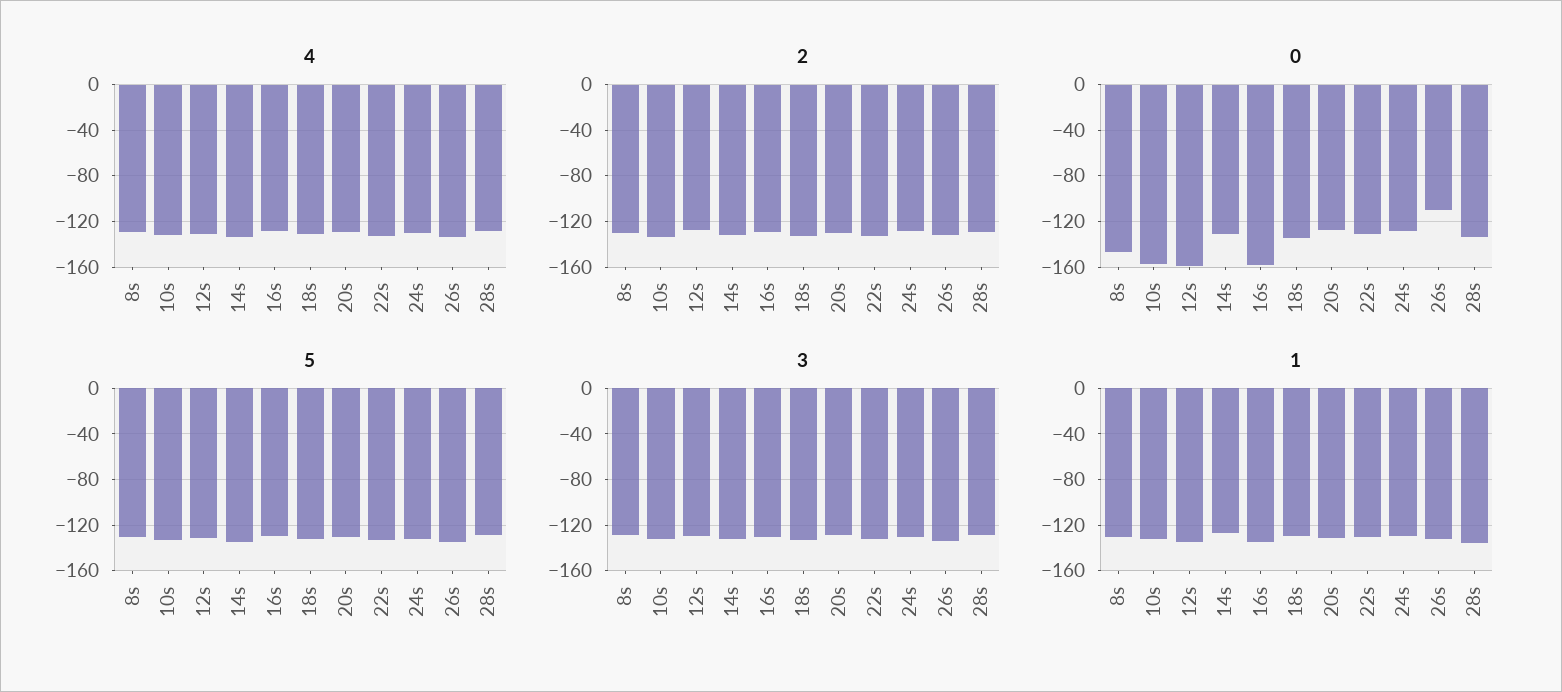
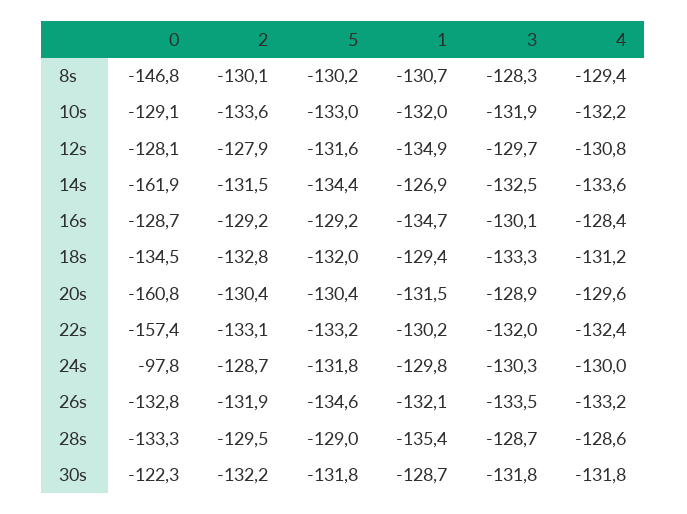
  {
    "4": {
      "8s": -129.4,
      "10s": -132.2,
      "12s": -130.8,
      "14s": -133.6,
      "16s": -128.4,
      "18s": -131.2,
      "20s": -129.6,
      "22s": -132.4,
      "24s": -130,
      "26s": -133.2,
-     "28s": -128.6
+     "28s": -128.6,
+     "30s": -131.8
    },
    "2": {
      "8s": -130.1,
      "10s": -133.6,
      "12s": -127.9,
      "14s": -131.5,
      "16s": -129.2,
      "18s": -132.8,
      "20s": -130.4,
      "22s": -133.1,
      "24s": -128.7,
      "26s": -131.9,
-     "28s": -129.5
+     "28s": -129.5,
+     "30s": -132.2
    },
    "0": {
      "8s": -146.8,
-     "10s": -160,
+     "10s": -129.1,
-     "12s": -160,
+     "12s": -128.1,
-     "14s": -130,
+     "14s": -161.9,
-     "16s": -160,
+     "16s": -128.7,
      "18s": -134.5,
-     "20s": -130,
+     "20s": -160.8,
-     "22s": -130,
+     "22s": -157.4,
-     "24s": -130,
+     "24s": -97.8,
-     "26s": -110,
+     "26s": -132.8,
-     "28s": -133.3
+     "28s": -133.3,
+     "30s": -122.3
    },
    "5": {
      "8s": -130.2,
      "10s": -133,
      "12s": -131.6,
      "14s": -134.4,
      "16s": -129.2,
      "18s": -132,
      "20s": -130.4,
      "22s": -133.2,
      "24s": -131.8,
      "26s": -134.6,
-     "28s": -129
+     "28s": -129,
+     "30s": -131.8
    },
    "3": {
      "8s": -128.3,
      "10s": -131.9,
      "12s": -129.7,
      "14s": -132.5,
      "16s": -130.1,
      "18s": -133.3,
      "20s": -128.9,
      "22s": -132,
      "24s": -130.3,
      "26s": -133.5,
-     "28s": -128.7
+     "28s": -128.7,
+     "30s": -131.8
    },
    "1": {
      "8s": -130.7,
      "10s": -132,
      "12s": -134.9,
      "14s": -126.9,
      "16s": -134.7,
      "18s": -129.4,
      "20s": -131.5,
      "22s": -130.2,
      "24s": -129.8,
      "26s": -132.1,
-     "28s": -135.4
+     "28s": -135.4,
+     "30s": -128.7
    }
  }

